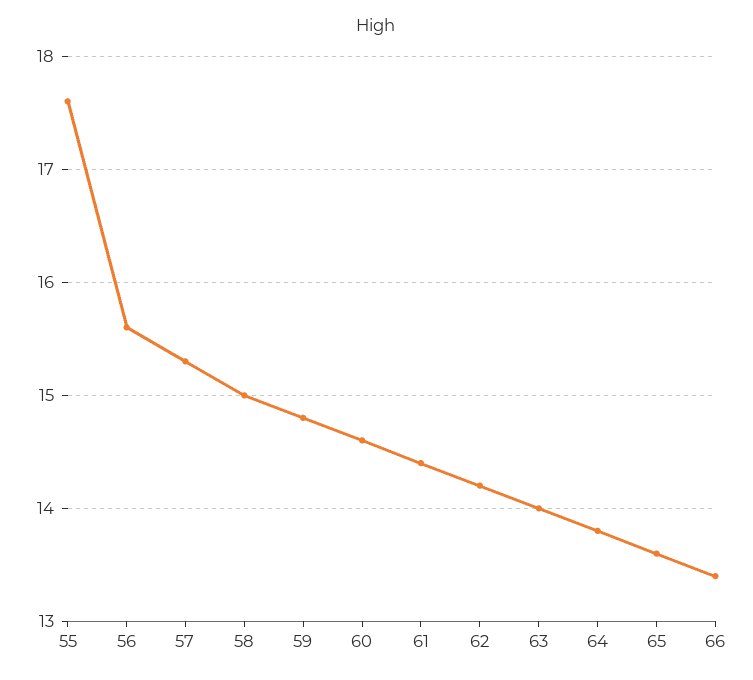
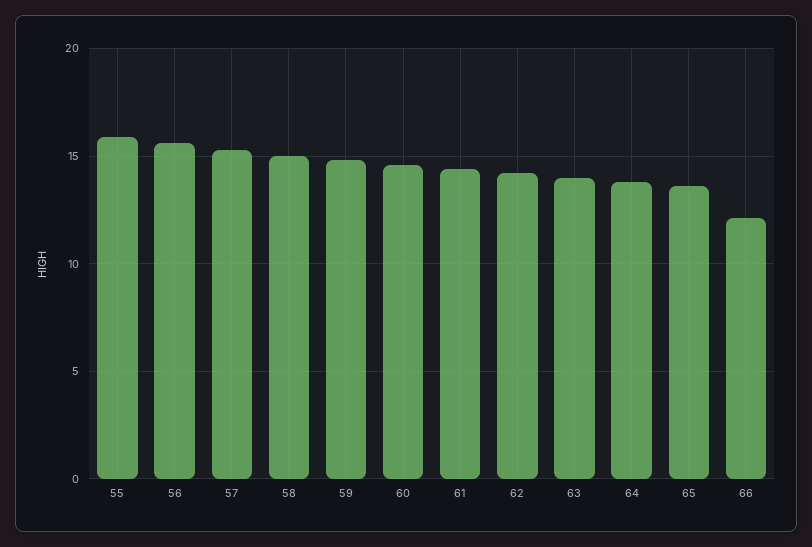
  {
-   "55": 17.6,
+   "55": 16,
    "56": 15.6,
    "57": 15.3,
    "58": 15,
    "59": 14.8,
    "60": 14.6,
    "61": 14.4,
    "62": 14.2,
    "63": 14,
    "64": 13.8,
    "65": 13.6,
-   "66": 13.4
+   "66": 12
  }

